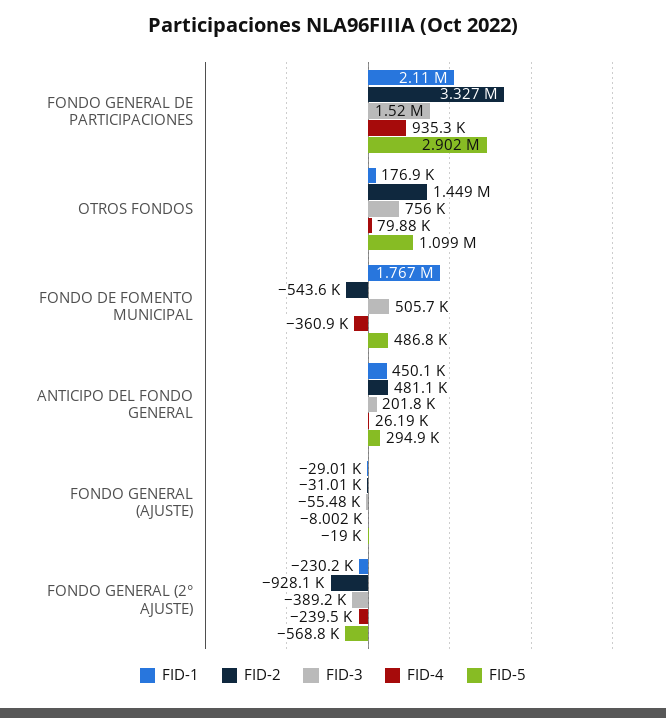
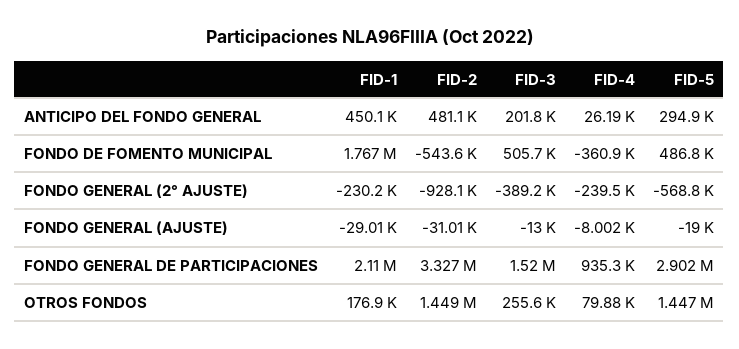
  {
    "FID-1": {
      "FONDO GENERAL DE PARTICIPACIONES": 2110000,
      "OTROS FONDOS": 176900,
      "FONDO DE FOMENTO MUNICIPAL": 1767000,
      "ANTICIPO DEL FONDO GENERAL": 450100,
      "FONDO GENERAL (AJUSTE)": -29010,
      "FONDO GENERAL (2° AJUSTE)": -230200
    },
    "FID-2": {
      "FONDO GENERAL DE PARTICIPACIONES": 3327000,
      "OTROS FONDOS": 1449000,
      "FONDO DE FOMENTO MUNICIPAL": -543600,
      "ANTICIPO DEL FONDO GENERAL": 481100,
      "FONDO GENERAL (AJUSTE)": -31010,
      "FONDO GENERAL (2° AJUSTE)": -928100
    },
    "FID-3": {
      "FONDO GENERAL DE PARTICIPACIONES": 1520000,
-     "OTROS FONDOS": 756000,
+     "OTROS FONDOS": 255600,
      "FONDO DE FOMENTO MUNICIPAL": 505700,
      "ANTICIPO DEL FONDO GENERAL": 201800,
-     "FONDO GENERAL (AJUSTE)": -55480,
+     "FONDO GENERAL (AJUSTE)": -13000,
      "FONDO GENERAL (2° AJUSTE)": -389200
    },
    "FID-4": {
      "FONDO GENERAL DE PARTICIPACIONES": 935300,
      "OTROS FONDOS": 79880,
      "FONDO DE FOMENTO MUNICIPAL": -360900,
      "ANTICIPO DEL FONDO GENERAL": 26190,
      "FONDO GENERAL (AJUSTE)": -8002,
      "FONDO GENERAL (2° AJUSTE)": -239500
    },
    "FID-5": {
      "FONDO GENERAL DE PARTICIPACIONES": 2902000,
-     "OTROS FONDOS": 1099000,
+     "OTROS FONDOS": 1447000,
      "FONDO DE FOMENTO MUNICIPAL": 486800,
      "ANTICIPO DEL FONDO GENERAL": 294900,
      "FONDO GENERAL (AJUSTE)": -19000,
      "FONDO GENERAL (2° AJUSTE)": -568800
    }
  }

